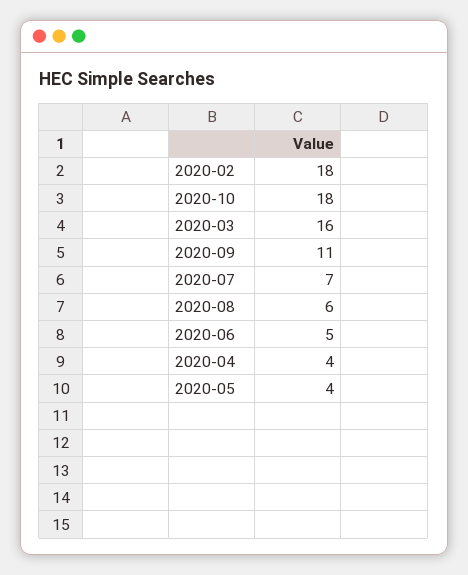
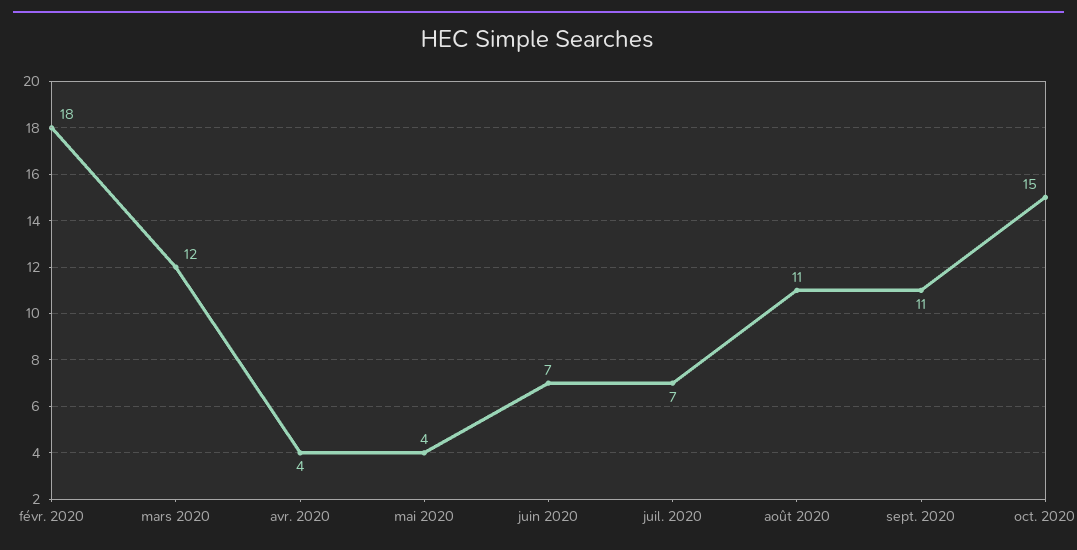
  {
    "2020-02": 18,
-   "2020-10": 18,
+   "2020-10": 15,
-   "2020-03": 16,
+   "2020-03": 12,
    "2020-09": 11,
    "2020-07": 7,
-   "2020-08": 6,
+   "2020-08": 11,
-   "2020-06": 5,
+   "2020-06": 7,
    "2020-04": 4,
    "2020-05": 4
  }

